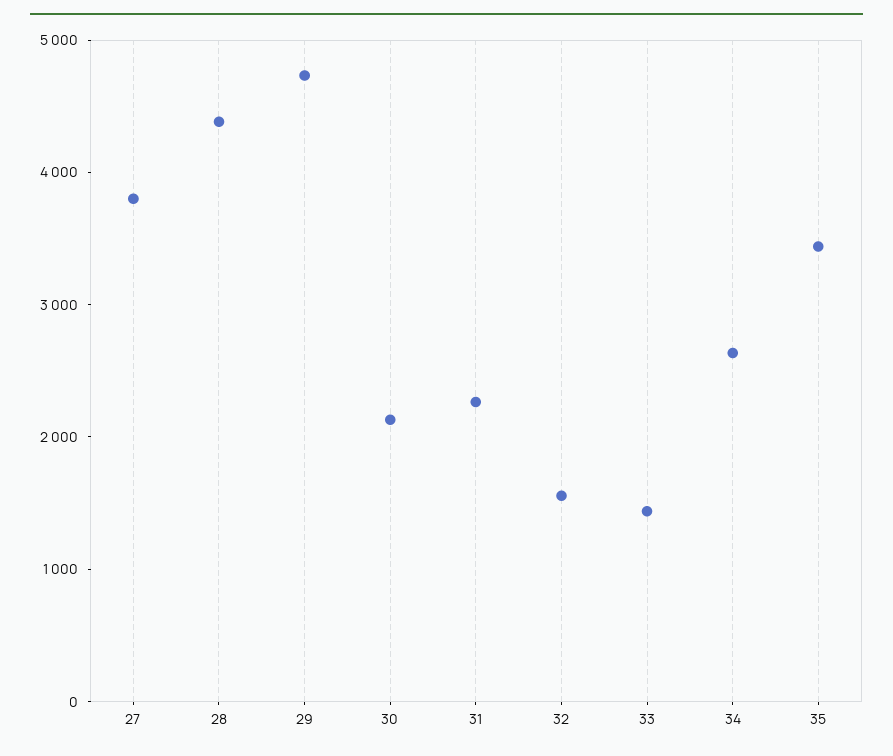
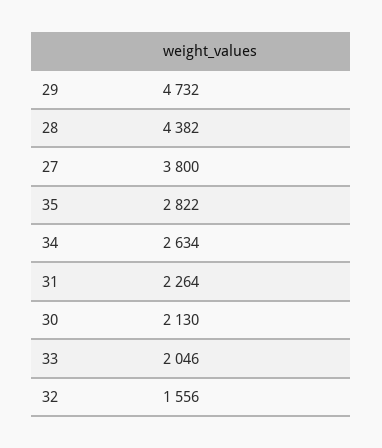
  {
    "27": 3800,
    "28": 4382,
    "29": 4732,
    "30": 2130,
    "31": 2264,
    "32": 1556,
-   "33": 1400,
+   "33": 2046,
    "34": 2634,
-   "35": 3400
+   "35": 2822
  }

